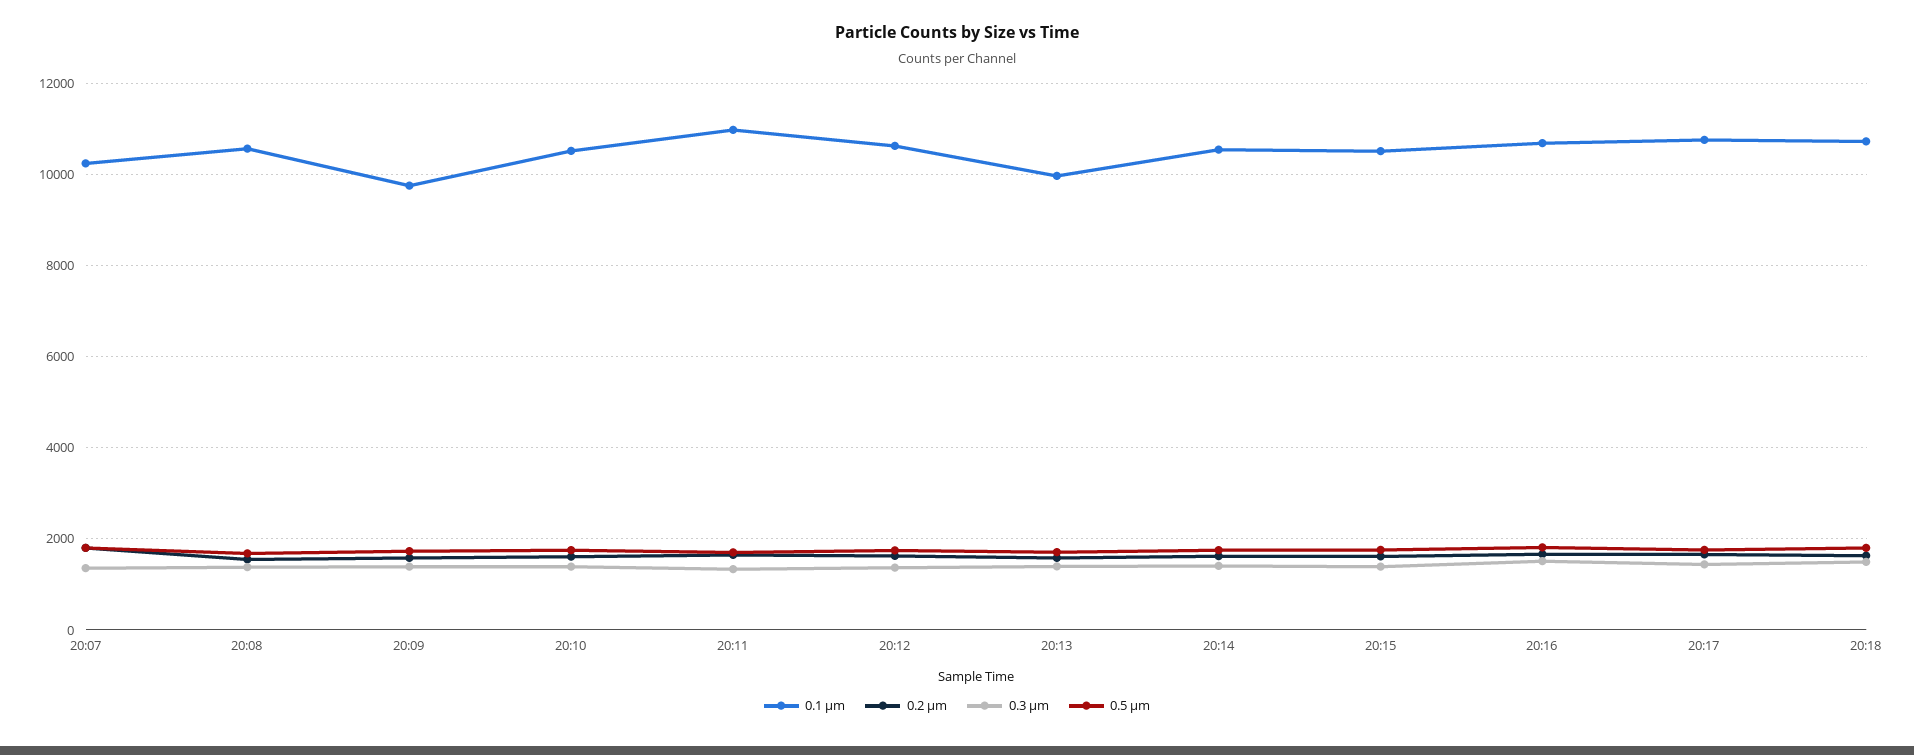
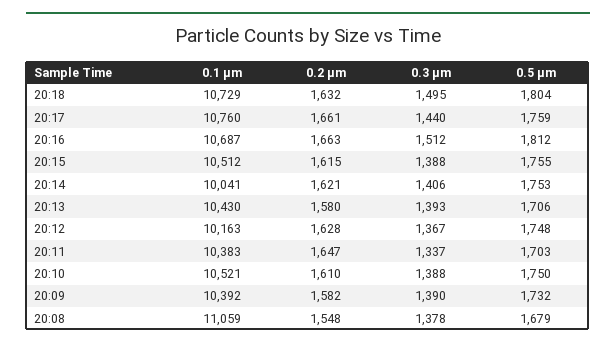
  {
    "0.1 µm": {
-     "20:07": 10200,
-     "20:08": 10600,
+     "20:08": 11059,
-     "20:09": 9800,
+     "20:09": 10392,
      "20:10": 10521,
-     "20:11": 11000,
+     "20:11": 10383,
-     "20:12": 10600,
+     "20:12": 10163,
-     "20:13": 10000,
+     "20:13": 10430,
-     "20:14": 10600,
+     "20:14": 10041,
      "20:15": 10512,
      "20:16": 10687,
      "20:17": 10760,
      "20:18": 10729
    },
    "0.2 µm": {
-     "20:07": 1800,
      "20:08": 1548,
      "20:09": 1582,
      "20:10": 1610,
      "20:11": 1647,
      "20:12": 1628,
      "20:13": 1580,
      "20:14": 1621,
      "20:15": 1615,
      "20:16": 1663,
      "20:17": 1661,
      "20:18": 1632
    },
    "0.3 µm": {
-     "20:07": 1400,
      "20:08": 1378,
      "20:09": 1390,
      "20:10": 1388,
      "20:11": 1337,
      "20:12": 1367,
      "20:13": 1393,
      "20:14": 1406,
      "20:15": 1388,
      "20:16": 1512,
      "20:17": 1440,
      "20:18": 1495
    },
    "0.5 µm": {
-     "20:07": 1800,
      "20:08": 1679,
      "20:09": 1732,
      "20:10": 1750,
      "20:11": 1703,
      "20:12": 1748,
      "20:13": 1706,
      "20:14": 1753,
      "20:15": 1755,
      "20:16": 1812,
      "20:17": 1759,
      "20:18": 1804
    }
  }

